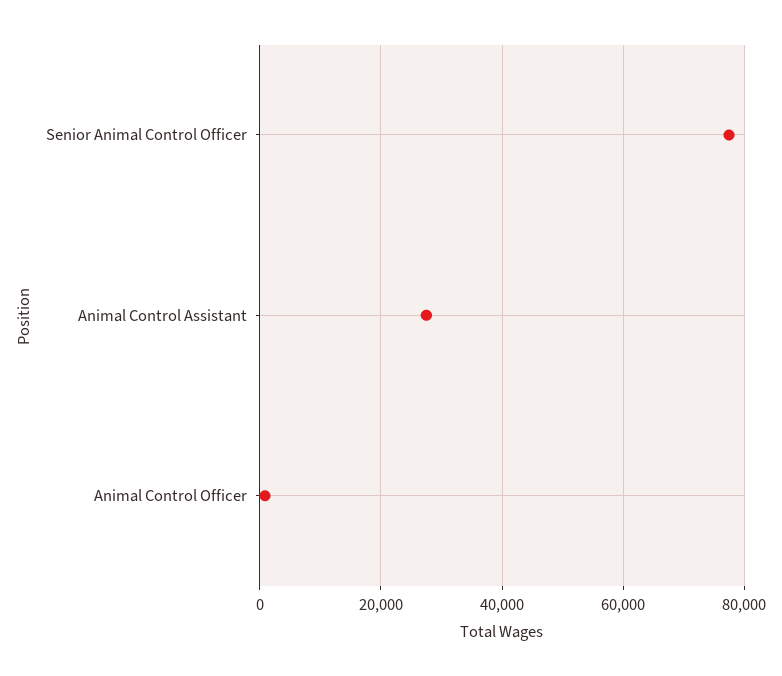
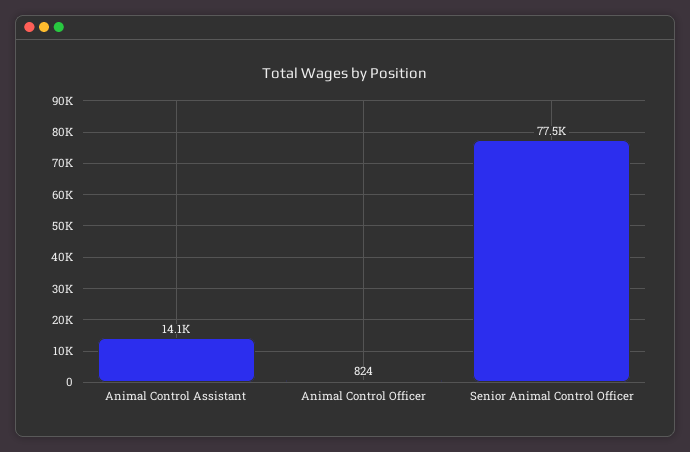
  {
    "Senior Animal Control Officer": 77500,
-   "Animal Control Assistant": 28000,
+   "Animal Control Assistant": 14100,
    "Animal Control Officer": 824
  }

